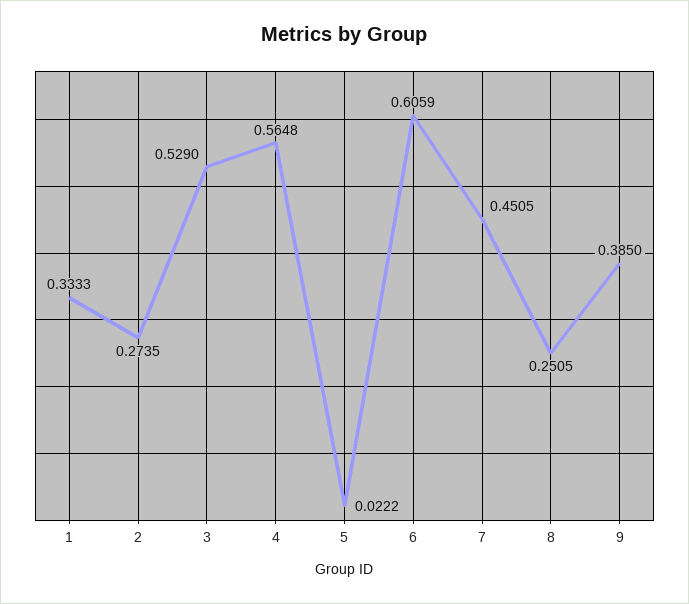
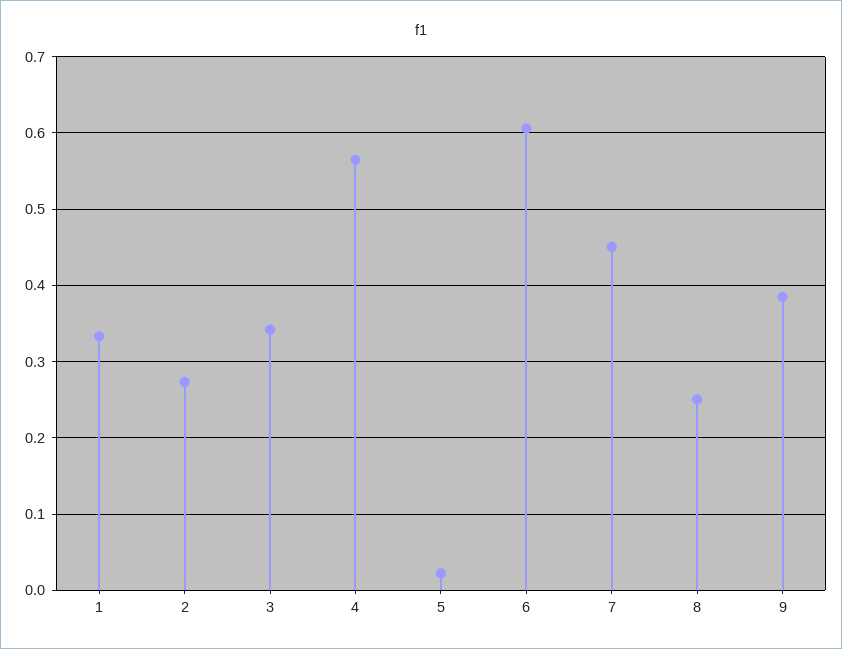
  {
    "1": 0.3333,
    "2": 0.2735,
-   "3": 0.529,
+   "3": 0.34,
    "4": 0.5648,
    "5": 0.0222,
    "6": 0.6059,
    "7": 0.4505,
    "8": 0.2505,
    "9": 0.385
  }

